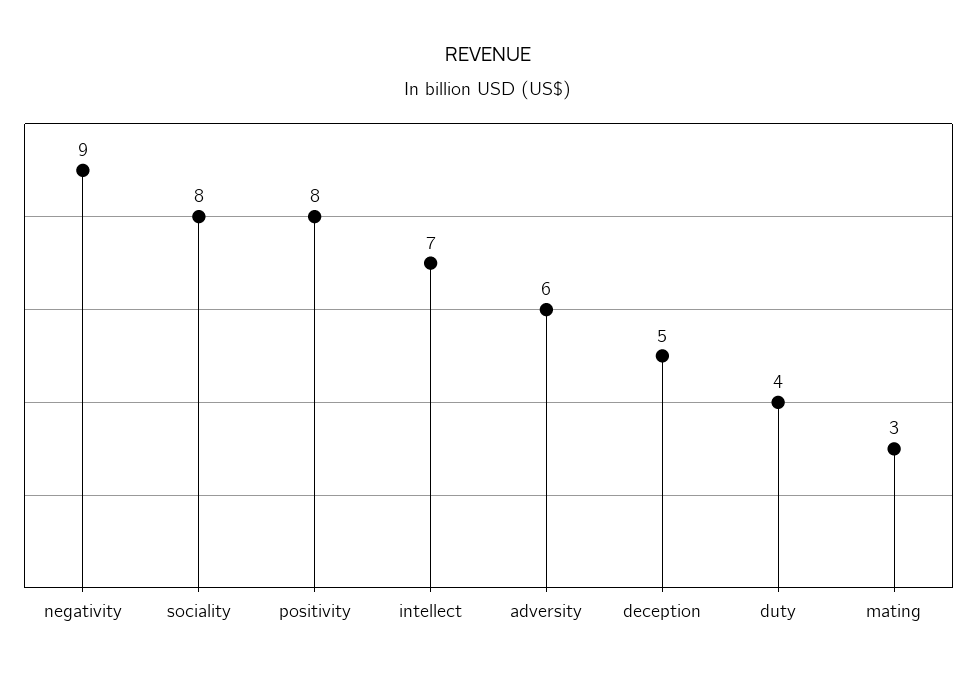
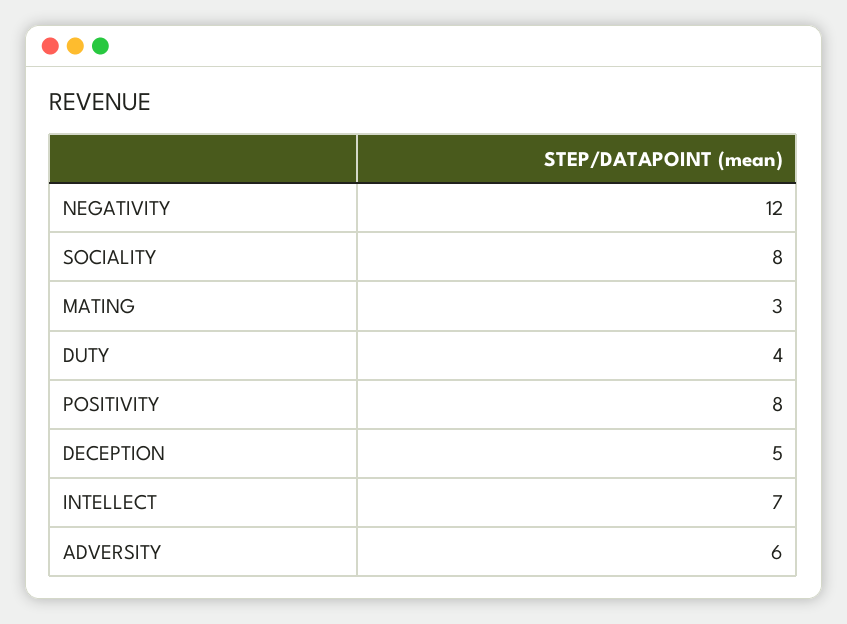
  {
-   "negativity": 9,
+   "negativity": 12,
    "sociality": 8,
    "positivity": 8,
    "intellect": 7,
    "adversity": 6,
    "deception": 5,
    "duty": 4,
    "mating": 3
  }

